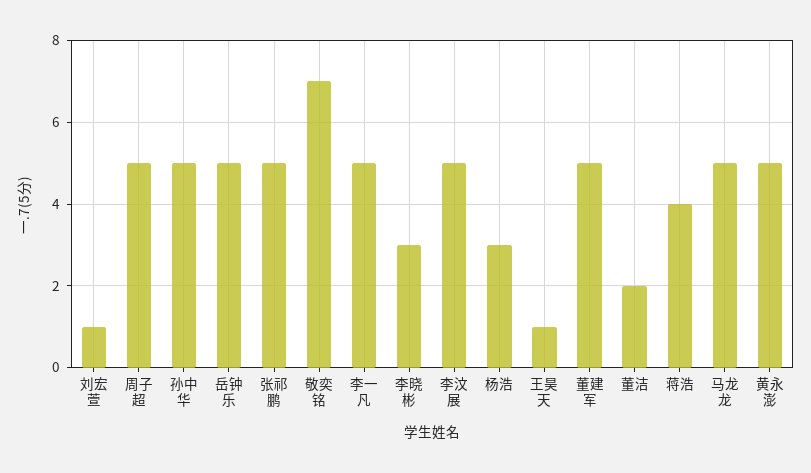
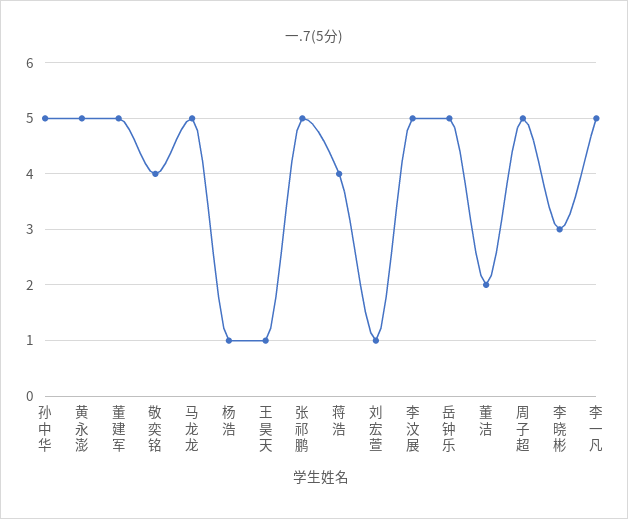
  {
    "刘宏萱": 1,
    "周子超": 5,
    "孙中华": 5,
    "岳钟乐": 5,
    "张祁鹏": 5,
-   "敬奕铭": 7,
+   "敬奕铭": 4,
    "李一凡": 5,
    "李晓彬": 3,
    "李汶展": 5,
-   "杨浩": 3,
+   "杨浩": 1,
    "王昊天": 1,
    "董建军": 5,
    "董洁": 2,
    "蒋浩": 4,
    "马龙龙": 5,
    "黄永澎": 5
  }

